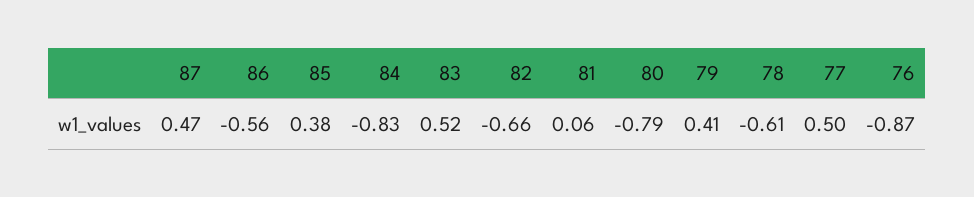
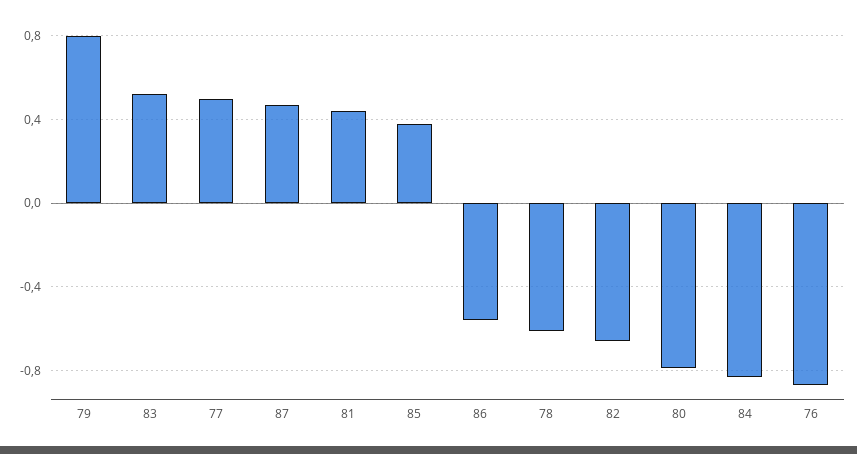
  {
    "87": 0.47,
    "86": -0.56,
    "85": 0.38,
    "84": -0.83,
    "83": 0.52,
    "82": -0.66,
-   "81": 0.06,
+   "81": 0.45,
    "80": -0.79,
-   "79": 0.41,
+   "79": 0.8,
    "78": -0.61,
    "77": 0.5,
    "76": -0.87
  }

